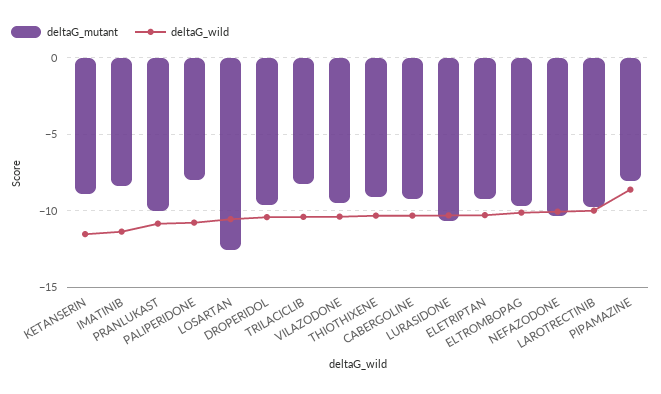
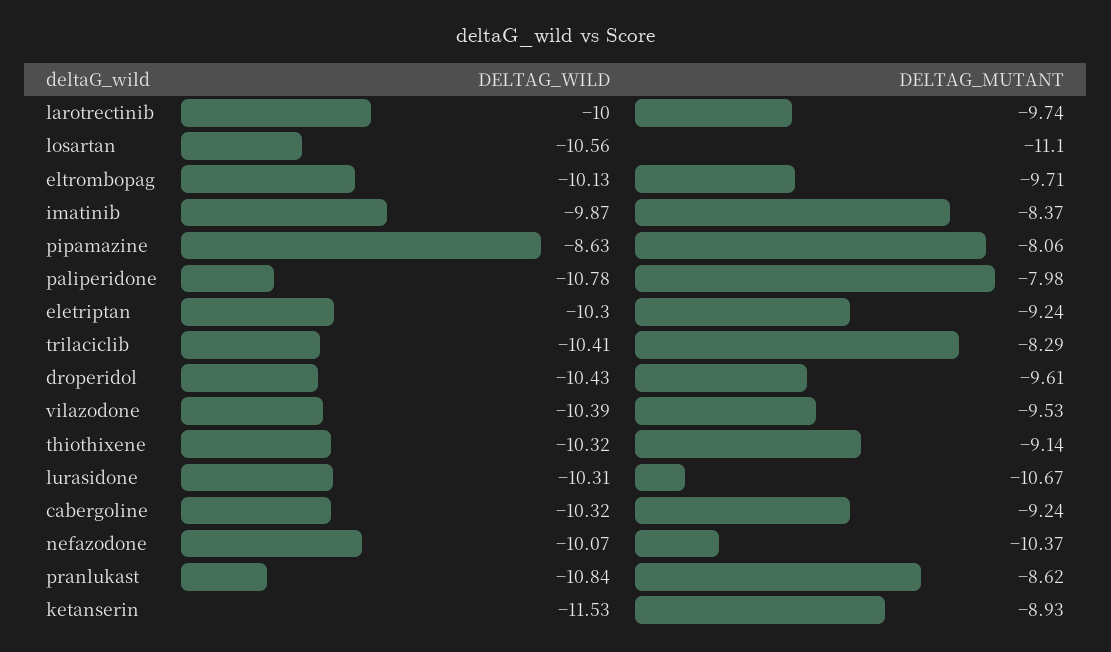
  {
    "deltaG_mutant": {
      "KETANSERIN": -8.93,
      "IMATINIB": -8.37,
-     "PRANLUKAST": -10,
+     "PRANLUKAST": -8.62,
      "PALIPERIDONE": -7.98,
-     "LOSARTAN": -12.5,
+     "LOSARTAN": -11.1,
      "DROPERIDOL": -9.61,
      "TRILACICLIB": -8.29,
      "VILAZODONE": -9.53,
      "THIOTHIXENE": -9.14,
      "CABERGOLINE": -9.24,
      "LURASIDONE": -10.67,
      "ELETRIPTAN": -9.24,
      "ELTROMBOPAG": -9.71,
      "NEFAZODONE": -10.37,
      "LAROTRECTINIB": -9.74,
      "PIPAMAZINE": -8.06
    },
    "deltaG_wild": {
      "KETANSERIN": -11.53,
-     "IMATINIB": -11.5,
+     "IMATINIB": -9.87,
      "PRANLUKAST": -10.84,
      "PALIPERIDONE": -10.78,
      "LOSARTAN": -10.56,
      "DROPERIDOL": -10.43,
      "TRILACICLIB": -10.41,
      "VILAZODONE": -10.39,
      "THIOTHIXENE": -10.32,
      "CABERGOLINE": -10.32,
      "LURASIDONE": -10.31,
      "ELETRIPTAN": -10.3,
      "ELTROMBOPAG": -10.13,
      "NEFAZODONE": -10.07,
      "LAROTRECTINIB": -10,
      "PIPAMAZINE": -8.63
    }
  }

